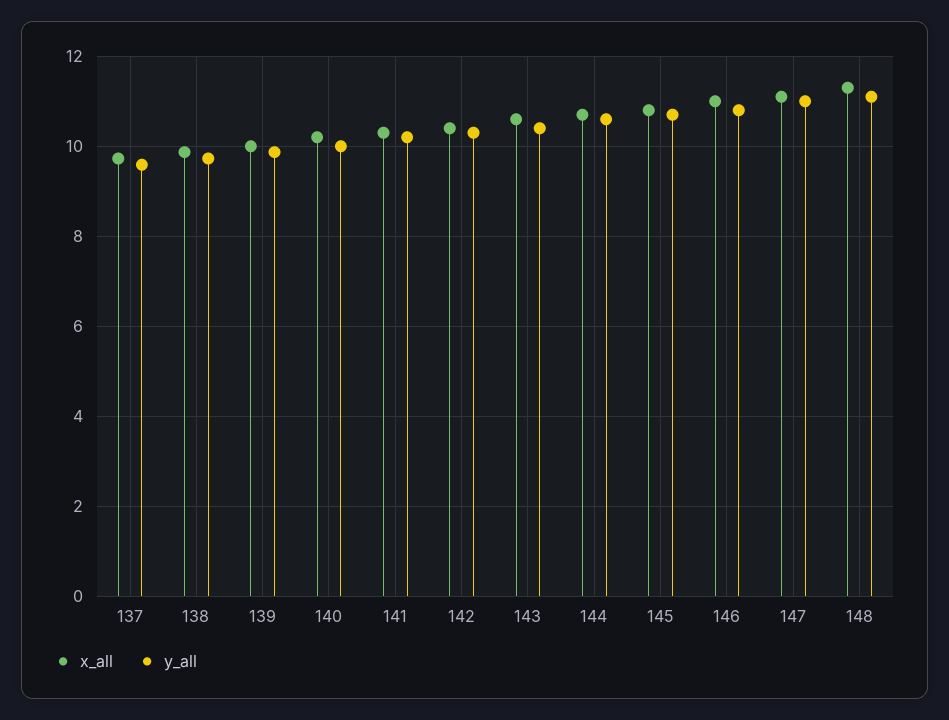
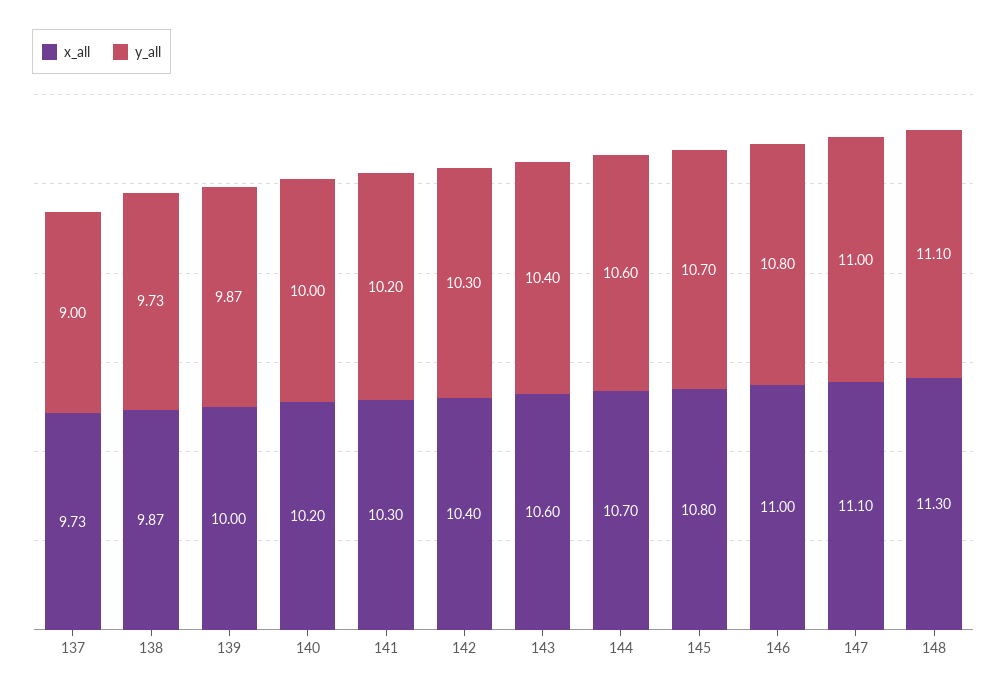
  {
    "x_all": {
      "137": 9.73,
      "138": 9.87,
      "139": 10,
      "140": 10.2,
      "141": 10.3,
      "142": 10.4,
      "143": 10.6,
      "144": 10.7,
      "145": 10.8,
      "146": 11,
      "147": 11.1,
      "148": 11.3
    },
    "y_all": {
-     "137": 9.6,
+     "137": 9,
      "138": 9.73,
      "139": 9.87,
      "140": 10,
      "141": 10.2,
      "142": 10.3,
      "143": 10.4,
      "144": 10.6,
      "145": 10.7,
      "146": 10.8,
      "147": 11,
      "148": 11.1
    }
  }

